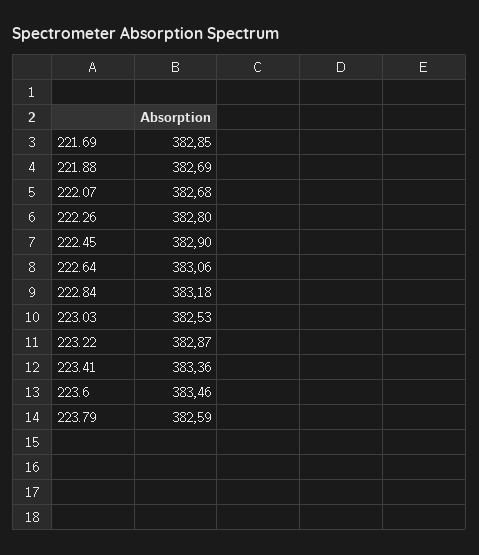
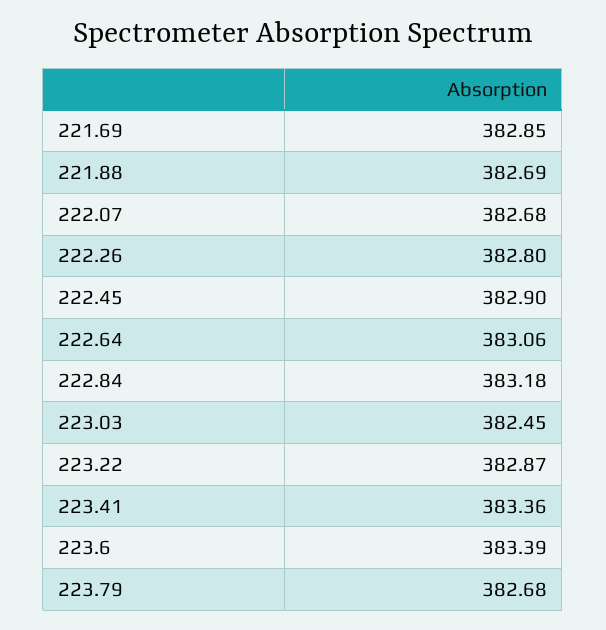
  {
    "221.69": 382.85,
    "221.88": 382.69,
    "222.07": 382.68,
    "222.26": 382.8,
    "222.45": 382.9,
    "222.64": 383.06,
    "222.84": 383.18,
-   "223.03": 382.53,
+   "223.03": 382.45,
    "223.22": 382.87,
    "223.41": 383.36,
-   "223.6": 383.46,
+   "223.6": 383.39,
-   "223.79": 382.59
+   "223.79": 382.68
  }

